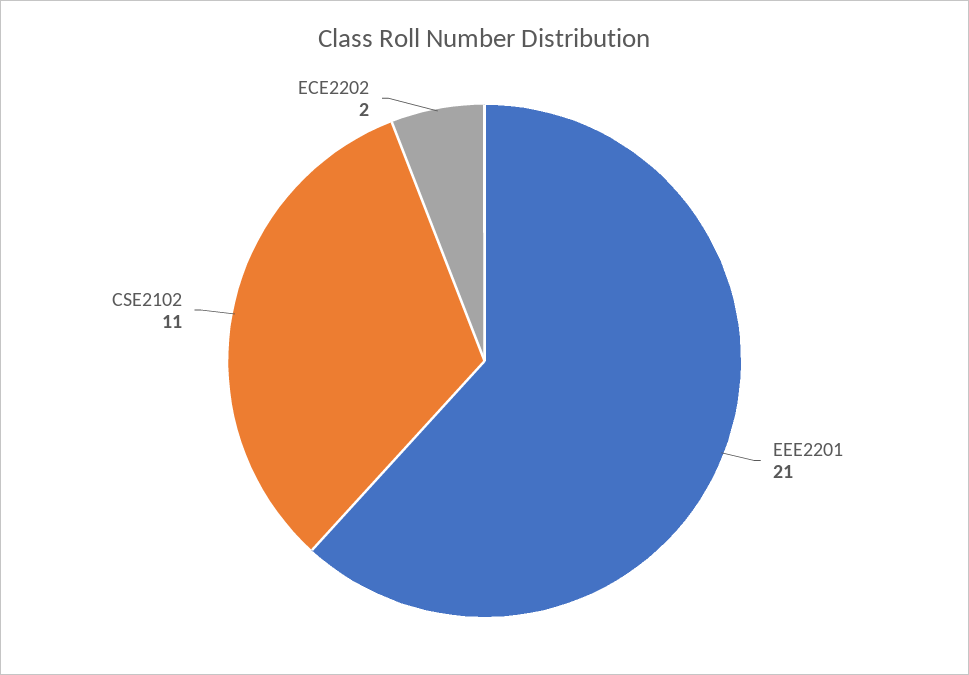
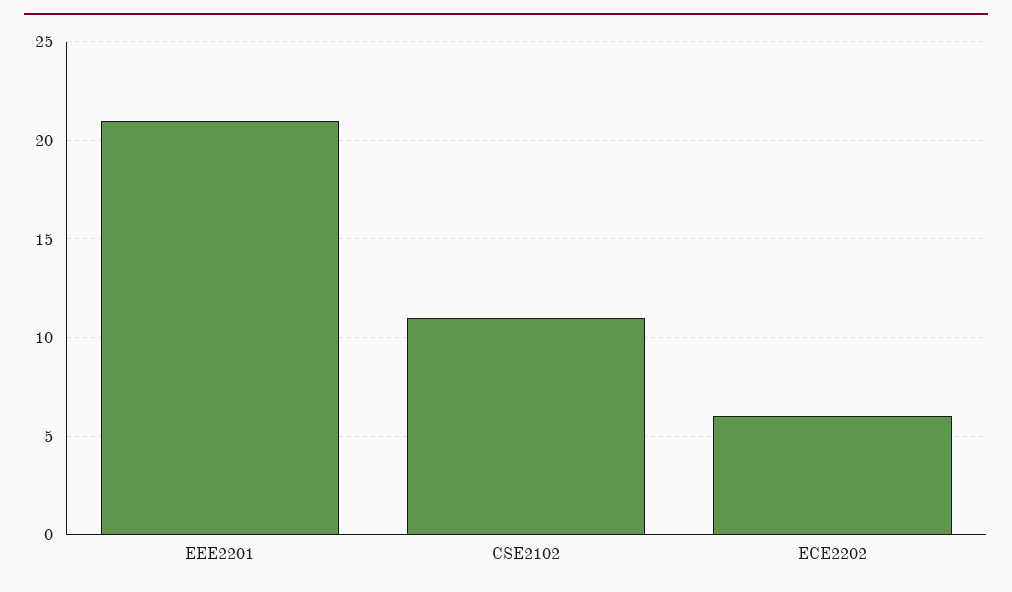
  {
    "EEE2201": 21,
    "CSE2102": 11,
-   "ECE2202": 2
+   "ECE2202": 6
  }

